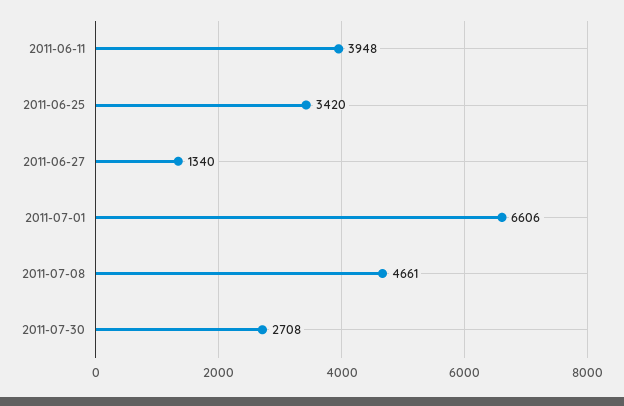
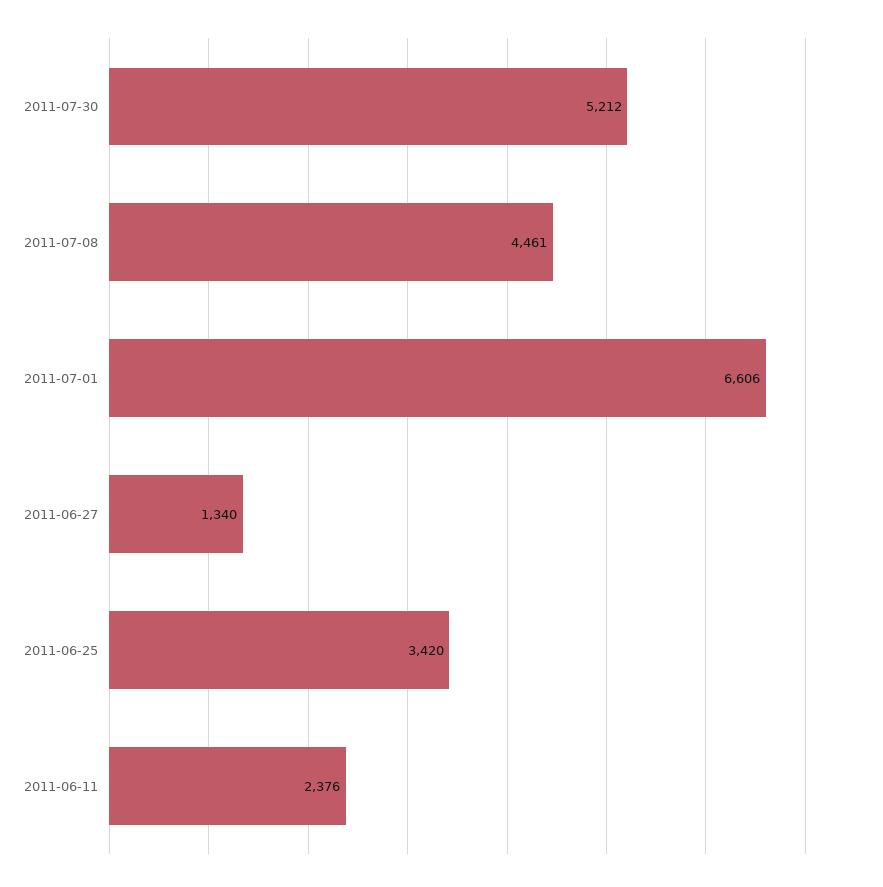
  {
-   "2011-06-11": 3948,
+   "2011-06-11": 2376,
    "2011-06-25": 3420,
    "2011-06-27": 1340,
    "2011-07-01": 6606,
-   "2011-07-08": 4661,
+   "2011-07-08": 4461,
-   "2011-07-30": 2708
+   "2011-07-30": 5212
  }

